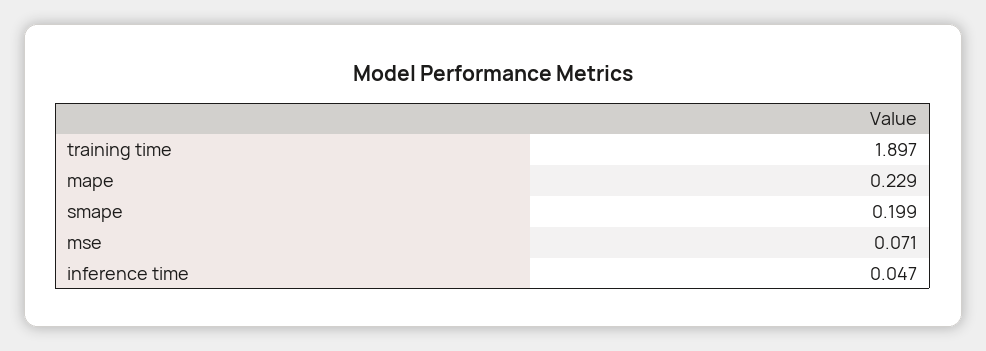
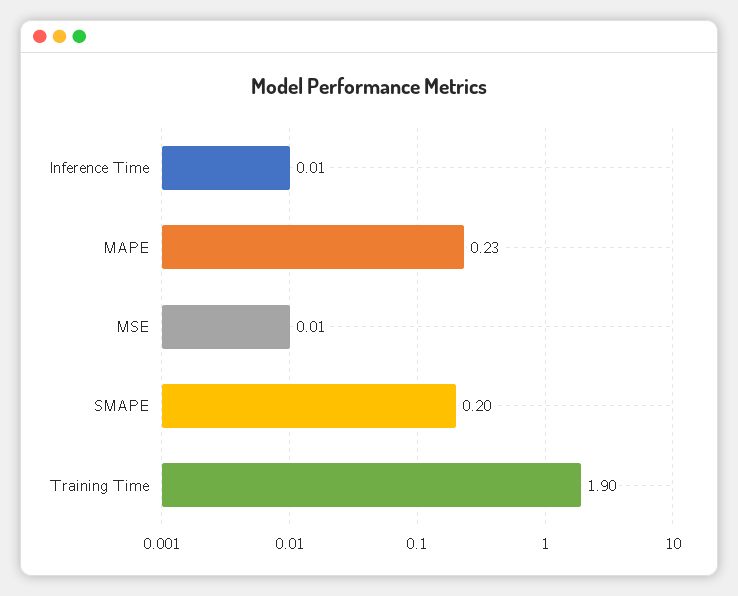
  {
    "training time": 1.897,
    "mape": 0.229,
    "smape": 0.199,
-   "mse": 0.071,
+   "mse": 0.01,
-   "inference time": 0.047
+   "inference time": 0.01
  }

